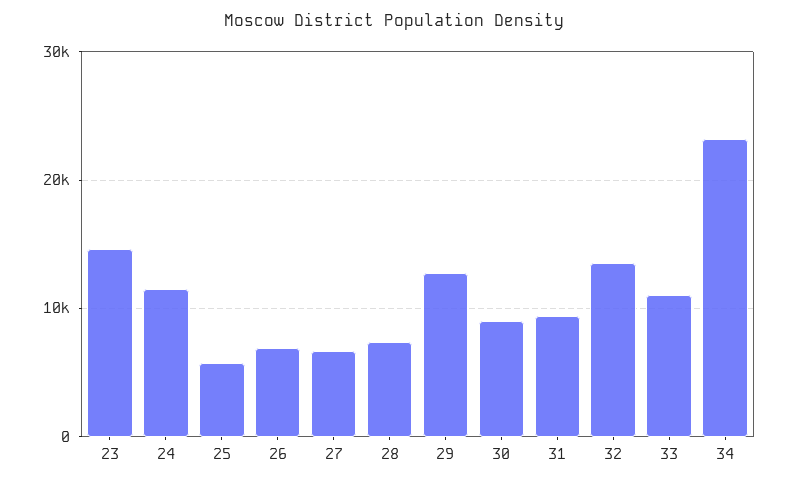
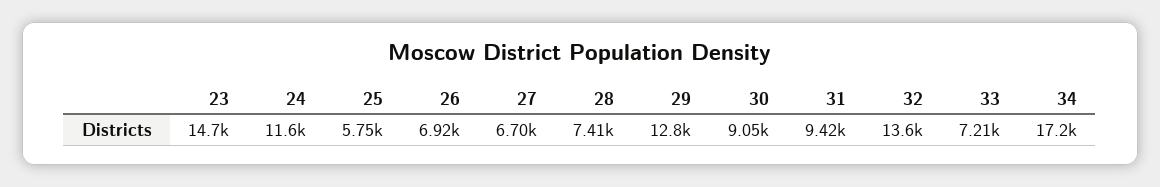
  {
    "23": 14700,
    "24": 11600,
    "25": 5750,
    "26": 6920,
    "27": 6700,
    "28": 7410,
    "29": 12800,
    "30": 9050,
    "31": 9420,
    "32": 13600,
-   "33": 11000,
+   "33": 7210,
-   "34": 23000
+   "34": 17200
  }

